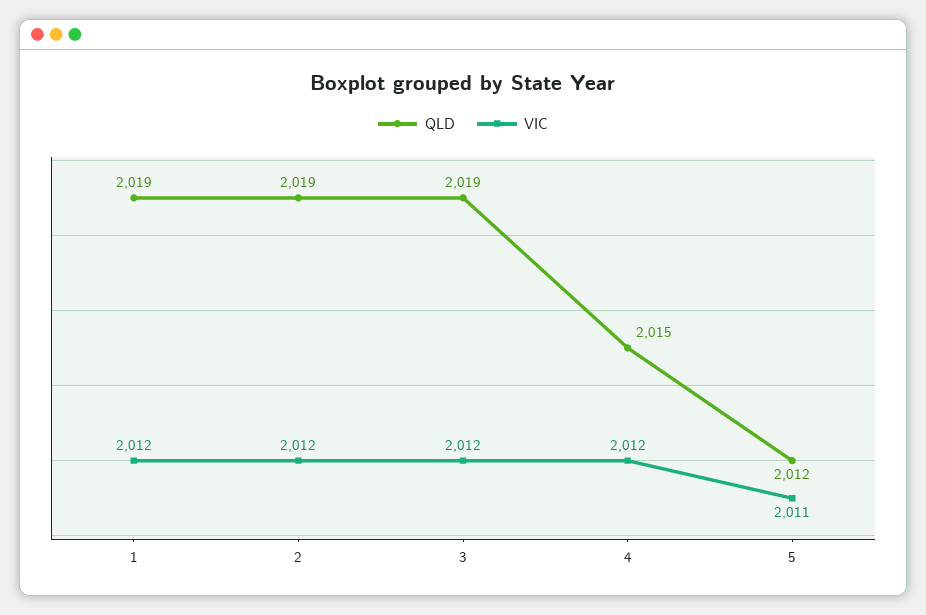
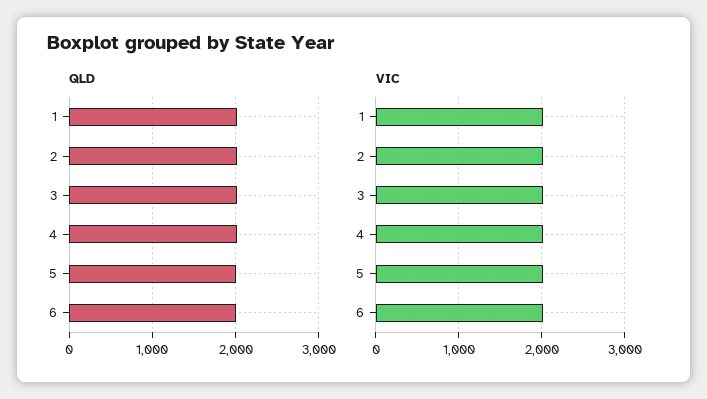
  {
    "QLD": {
      "1": 2019,
      "2": 2019,
      "3": 2019,
      "4": 2015,
-     "5": 2012
+     "5": 2012,
+     "6": 2000
    },
    "VIC": {
      "1": 2012,
      "2": 2012,
      "3": 2012,
      "4": 2012,
-     "5": 2011
+     "5": 2011,
+     "6": 2000
    }
  }

